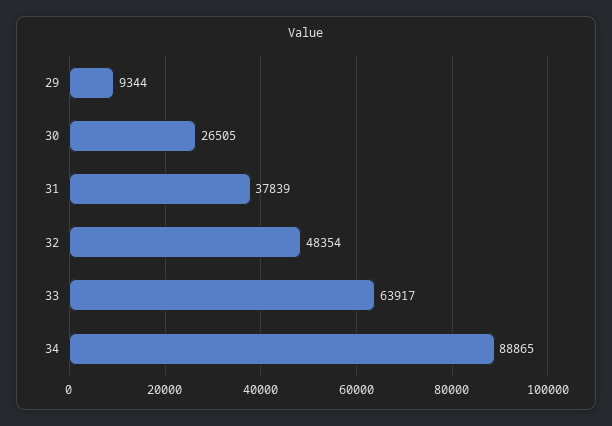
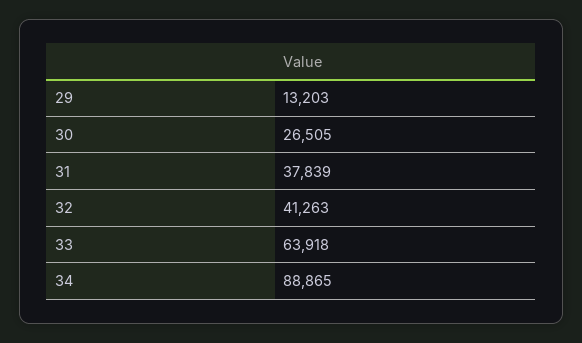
  {
-   "29": 9344,
+   "29": 13203,
    "30": 26505,
    "31": 37839,
-   "32": 48354,
+   "32": 41263,
-   "33": 63917,
+   "33": 63918,
    "34": 88865
  }

